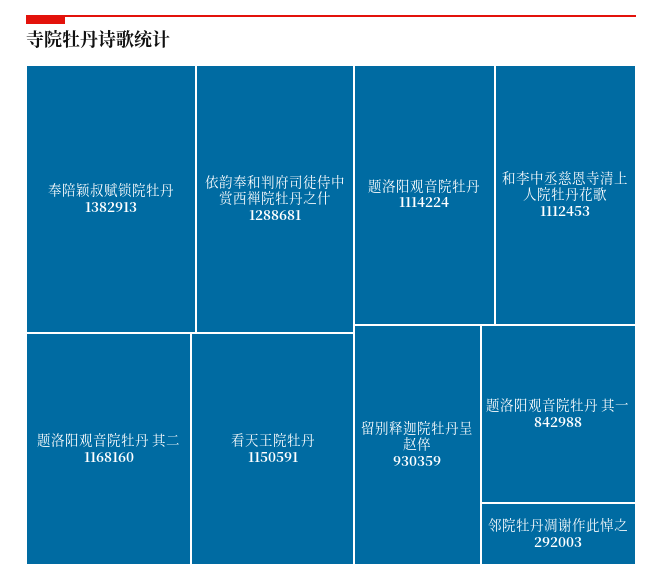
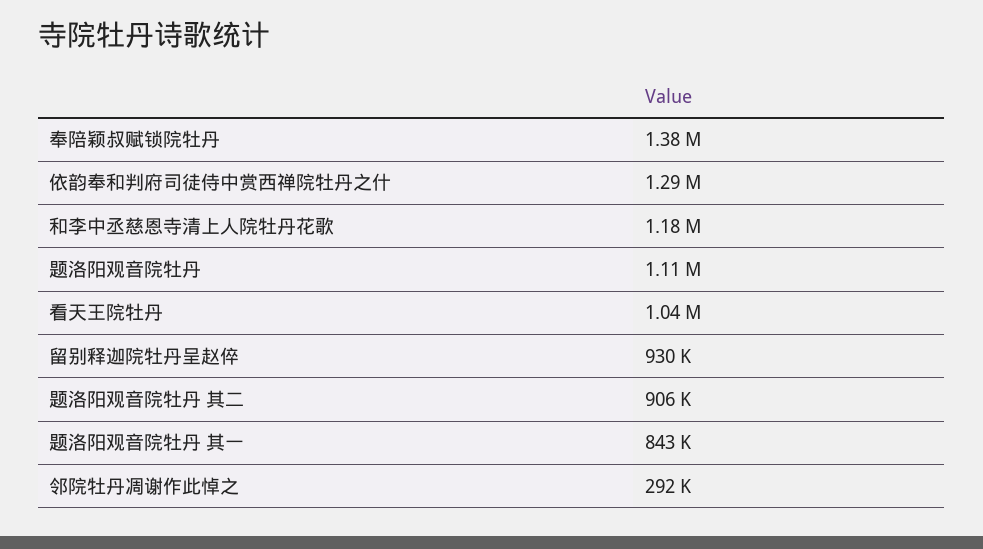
  {
    "奉陪颖叔赋锁院牡丹": 1382913,
    "依韵奉和判府司徒侍中赏西禅院牡丹之什": 1288681,
-   "题洛阳观音院牡丹 其二": 1168160,
+   "题洛阳观音院牡丹 其二": 906000,
-   "看天王院牡丹": 1150591,
+   "看天王院牡丹": 1040000,
    "题洛阳观音院牡丹": 1114224,
-   "和李中丞慈恩寺清上人院牡丹花歌": 1112453,
+   "和李中丞慈恩寺清上人院牡丹花歌": 1180000,
    "留别释迦院牡丹呈赵倅": 930359,
    "题洛阳观音院牡丹 其一": 842988,
    "邻院牡丹凋谢作此悼之": 292003
  }

